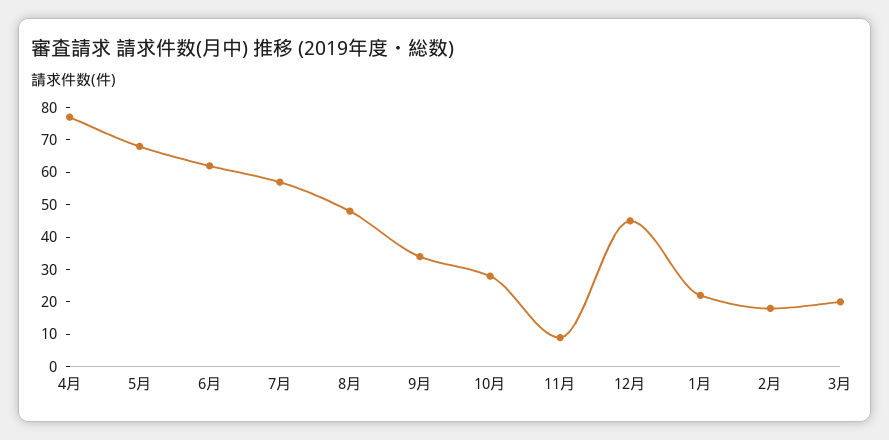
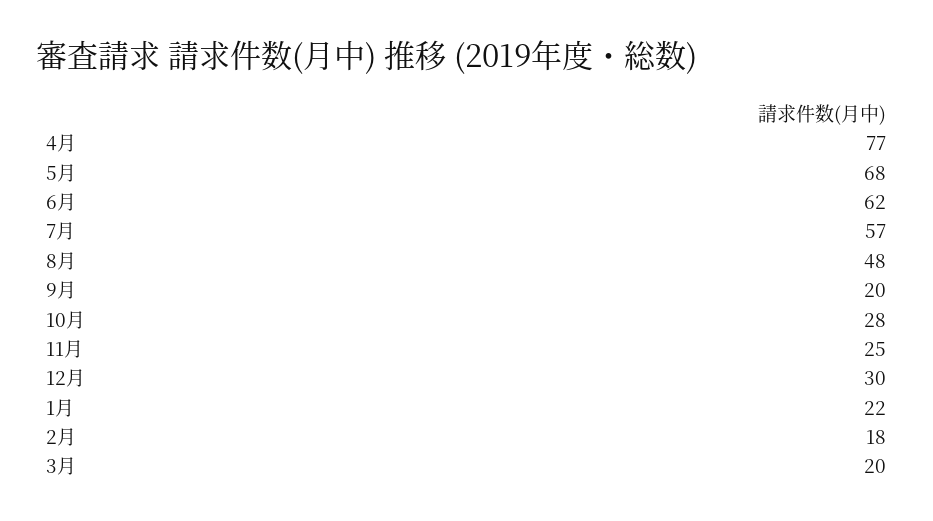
  {
    "4月": 77,
    "5月": 68,
    "6月": 62,
    "7月": 57,
    "8月": 48,
-   "9月": 35,
+   "9月": 20,
    "10月": 28,
-   "11月": 10,
+   "11月": 25,
-   "12月": 45,
+   "12月": 30,
    "1月": 22,
    "2月": 18,
    "3月": 20
  }

